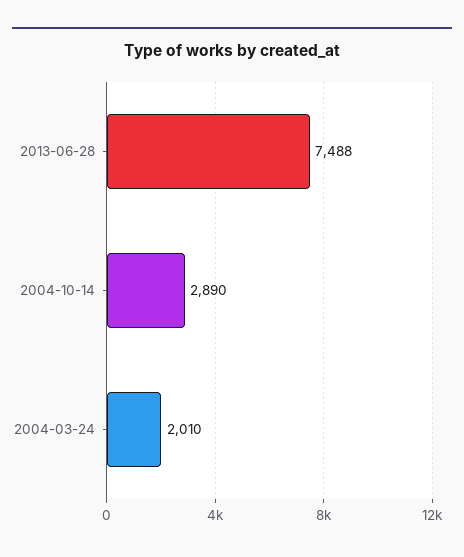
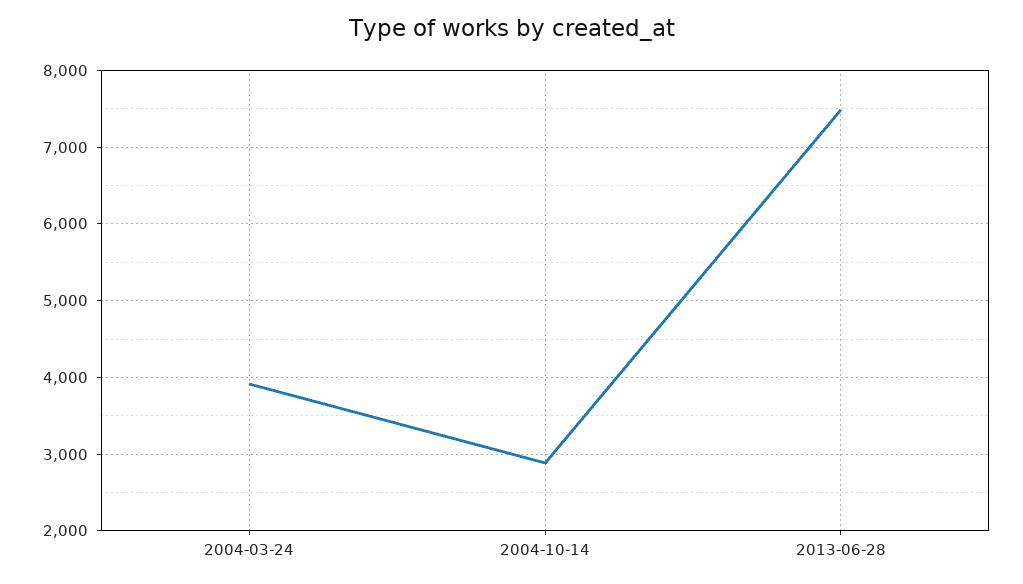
  {
    "2013-06-28": 7488,
    "2004-10-14": 2890,
-   "2004-03-24": 2010
+   "2004-03-24": 3900
  }

